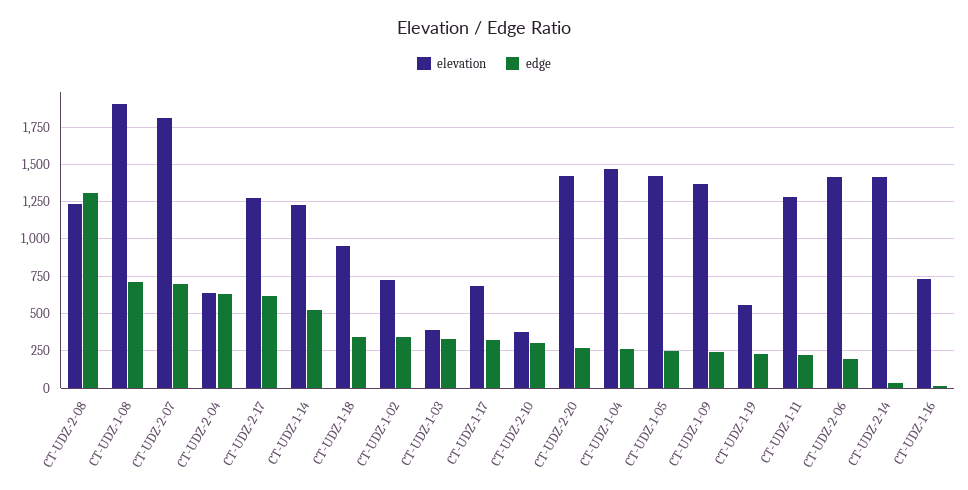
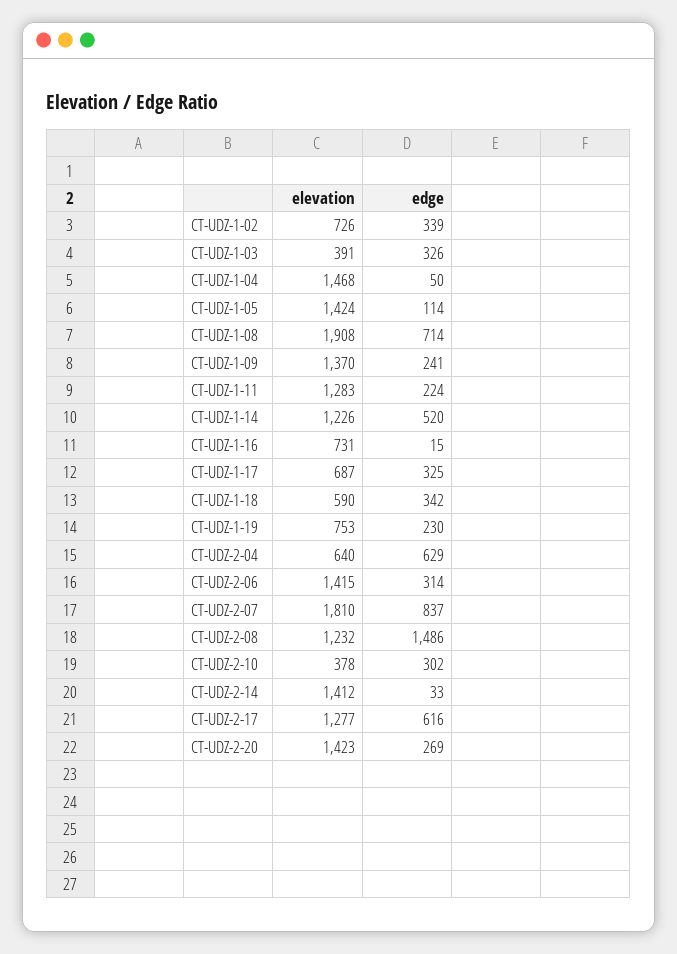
  {
    "elevation": {
      "CT-UDZ-2-08": 1232,
      "CT-UDZ-1-08": 1908,
      "CT-UDZ-2-07": 1810,
      "CT-UDZ-2-04": 640,
      "CT-UDZ-2-17": 1277,
      "CT-UDZ-1-14": 1226,
-     "CT-UDZ-1-18": 950,
+     "CT-UDZ-1-18": 590,
      "CT-UDZ-1-02": 726,
      "CT-UDZ-1-03": 391,
      "CT-UDZ-1-17": 687,
      "CT-UDZ-2-10": 378,
      "CT-UDZ-2-20": 1423,
      "CT-UDZ-1-04": 1468,
      "CT-UDZ-1-05": 1424,
      "CT-UDZ-1-09": 1370,
-     "CT-UDZ-1-19": 550,
+     "CT-UDZ-1-19": 753,
      "CT-UDZ-1-11": 1283,
      "CT-UDZ-2-06": 1415,
      "CT-UDZ-2-14": 1412,
      "CT-UDZ-1-16": 731
    },
    "edge": {
-     "CT-UDZ-2-08": 1300,
+     "CT-UDZ-2-08": 1486,
      "CT-UDZ-1-08": 714,
-     "CT-UDZ-2-07": 700,
+     "CT-UDZ-2-07": 837,
      "CT-UDZ-2-04": 629,
      "CT-UDZ-2-17": 616,
      "CT-UDZ-1-14": 520,
      "CT-UDZ-1-18": 342,
      "CT-UDZ-1-02": 339,
      "CT-UDZ-1-03": 326,
      "CT-UDZ-1-17": 325,
      "CT-UDZ-2-10": 302,
      "CT-UDZ-2-20": 269,
-     "CT-UDZ-1-04": 250,
+     "CT-UDZ-1-04": 50,
-     "CT-UDZ-1-05": 250,
+     "CT-UDZ-1-05": 114,
      "CT-UDZ-1-09": 241,
      "CT-UDZ-1-19": 230,
      "CT-UDZ-1-11": 224,
-     "CT-UDZ-2-06": 200,
+     "CT-UDZ-2-06": 314,
      "CT-UDZ-2-14": 33,
      "CT-UDZ-1-16": 15
    }
  }

